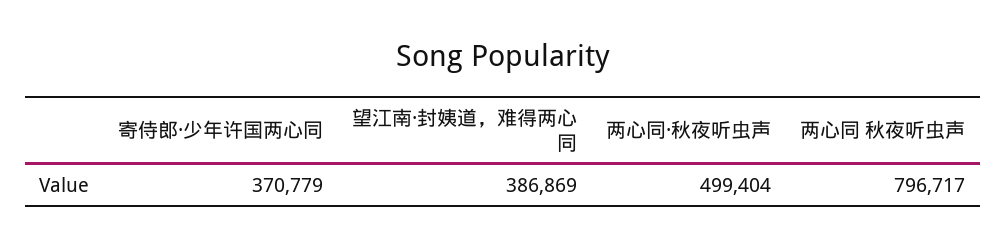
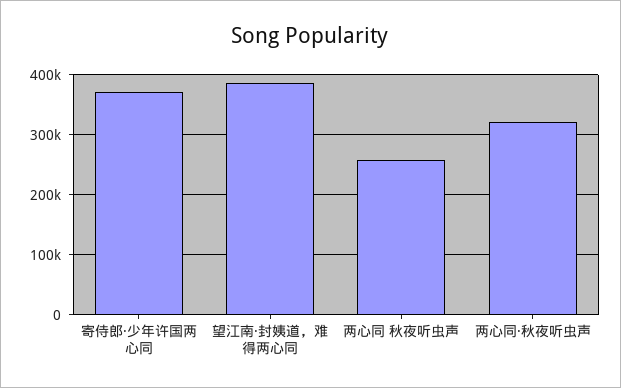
  {
    "寄侍郎·少年许国两心同": 370779,
    "望江南·封姨道，难得两心同": 386869,
-   "两心同·秋夜听虫声": 499404,
+   "两心同·秋夜听虫声": 320000,
-   "两心同 秋夜听虫声": 796717
+   "两心同 秋夜听虫声": 260000
  }

